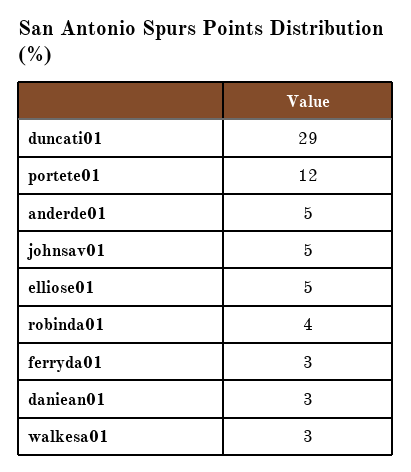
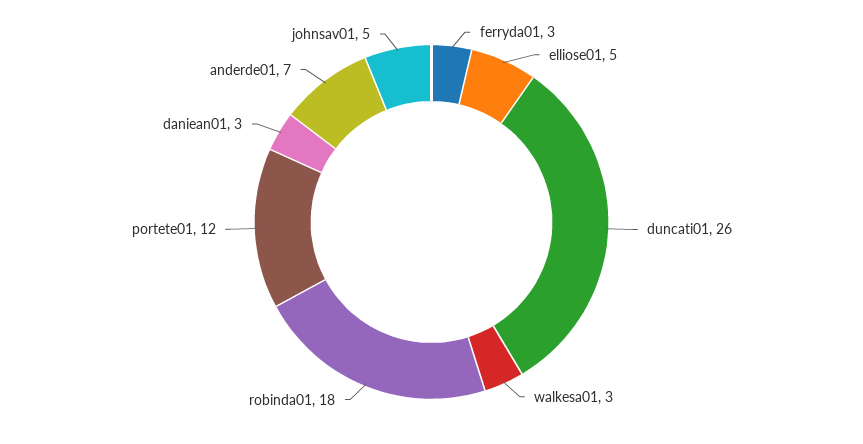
  {
-   "duncati01": 29,
+   "duncati01": 26,
    "portete01": 12,
-   "anderde01": 5,
+   "anderde01": 7,
    "johnsav01": 5,
    "elliose01": 5,
-   "robinda01": 4,
+   "robinda01": 18,
    "ferryda01": 3,
    "daniean01": 3,
    "walkesa01": 3
  }

